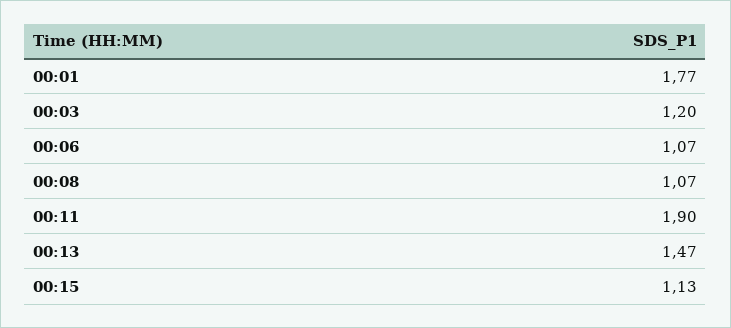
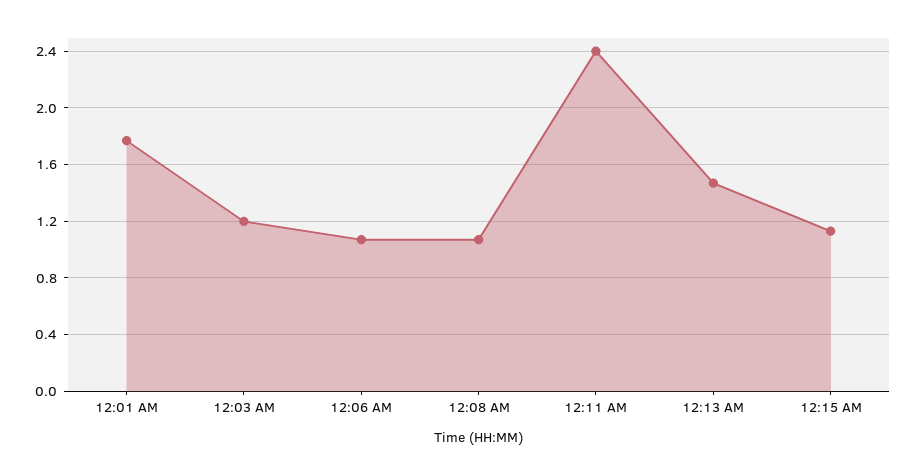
  {
    "00:01": 1.77,
    "00:03": 1.2,
    "00:06": 1.07,
    "00:08": 1.07,
-   "00:11": 1.9,
+   "00:11": 2.4,
    "00:13": 1.47,
    "00:15": 1.13
  }

